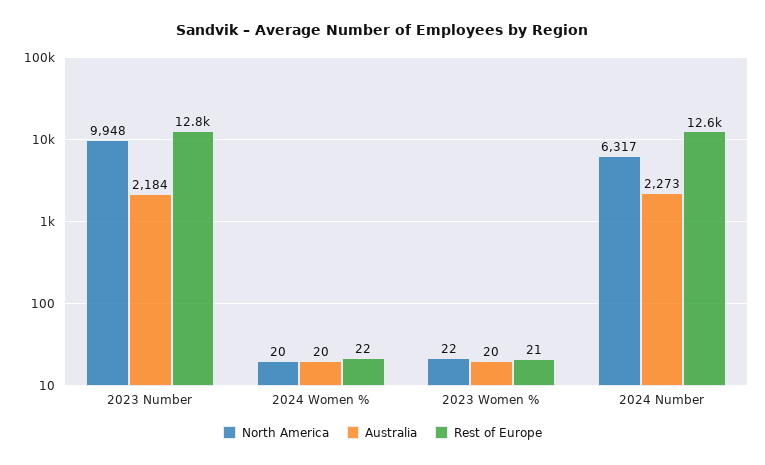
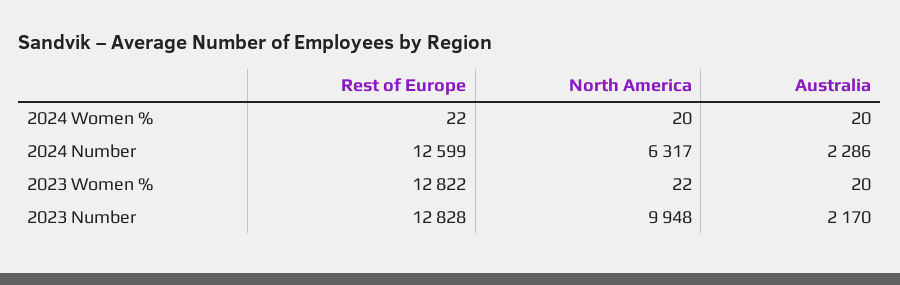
  {
    "North America": {
      "2023 Number": 9948,
      "2024 Women %": 20,
      "2023 Women %": 22,
      "2024 Number": 6317
    },
    "Australia": {
-     "2023 Number": 2184,
+     "2023 Number": 2170,
      "2024 Women %": 20,
      "2023 Women %": 20,
-     "2024 Number": 2273
+     "2024 Number": 2286
    },
    "Rest of Europe": {
      "2023 Number": 12828,
      "2024 Women %": 22,
-     "2023 Women %": 21,
+     "2023 Women %": 12822,
      "2024 Number": 12599
    }
  }

